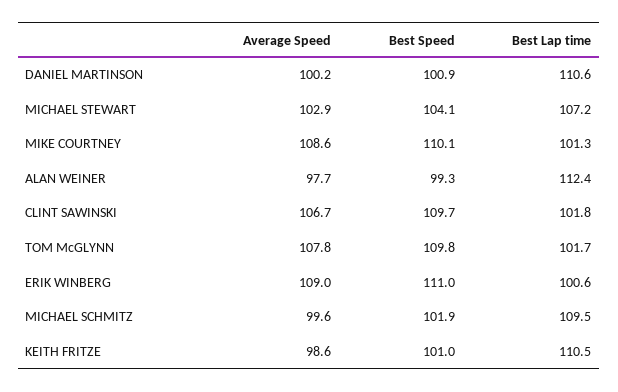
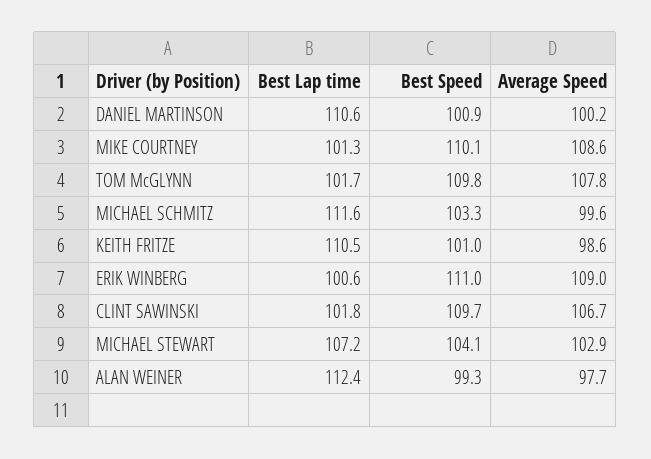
  {
    "Average Speed": {
      "DANIEL MARTINSON": 100.2,
      "MICHAEL STEWART": 102.9,
      "MIKE COURTNEY": 108.6,
      "ALAN WEINER": 97.7,
      "CLINT SAWINSKI": 106.7,
      "TOM McGLYNN": 107.8,
      "ERIK WINBERG": 109,
      "MICHAEL SCHMITZ": 99.6,
      "KEITH FRITZE": 98.6
    },
    "Best Speed": {
      "DANIEL MARTINSON": 100.9,
      "MICHAEL STEWART": 104.1,
      "MIKE COURTNEY": 110.1,
      "ALAN WEINER": 99.3,
      "CLINT SAWINSKI": 109.7,
      "TOM McGLYNN": 109.8,
      "ERIK WINBERG": 111,
-     "MICHAEL SCHMITZ": 101.9,
+     "MICHAEL SCHMITZ": 103.3,
      "KEITH FRITZE": 101
    },
    "Best Lap time": {
      "DANIEL MARTINSON": 110.6,
      "MICHAEL STEWART": 107.2,
      "MIKE COURTNEY": 101.3,
      "ALAN WEINER": 112.4,
      "CLINT SAWINSKI": 101.8,
      "TOM McGLYNN": 101.7,
      "ERIK WINBERG": 100.6,
-     "MICHAEL SCHMITZ": 109.5,
+     "MICHAEL SCHMITZ": 111.6,
      "KEITH FRITZE": 110.5
    }
  }

